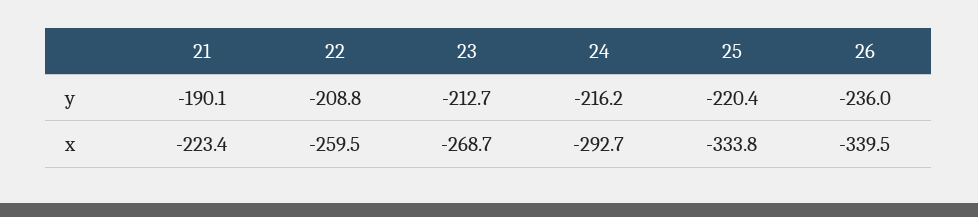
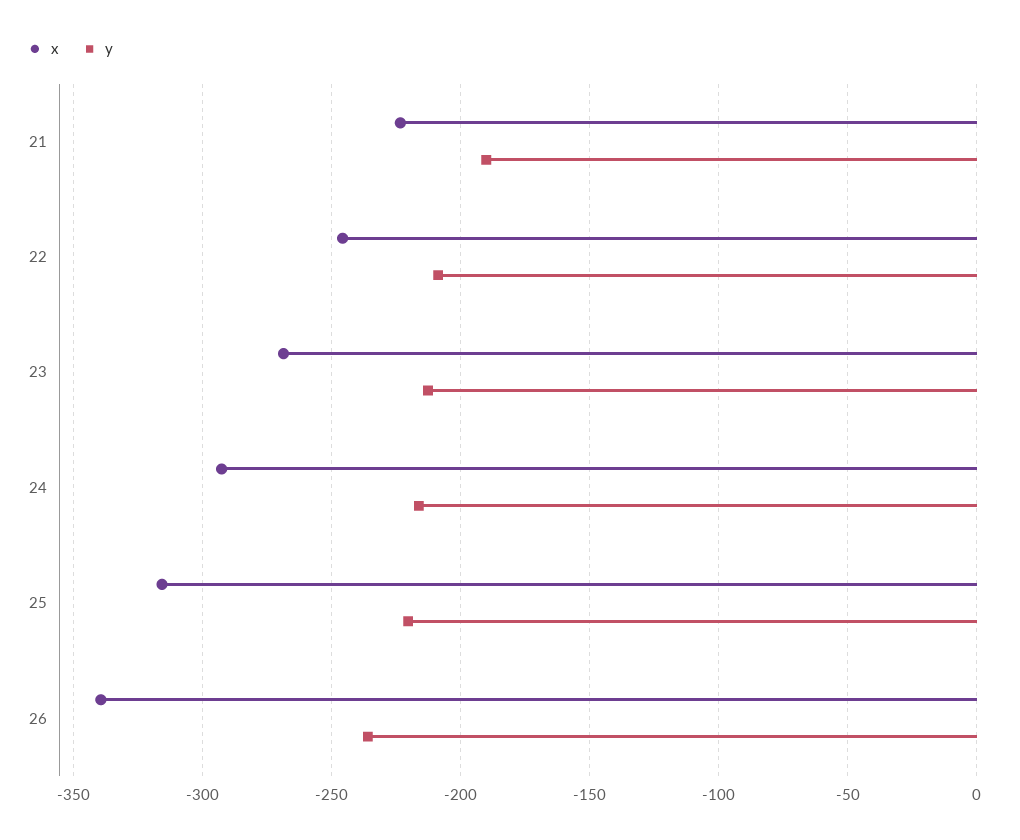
  {
    "y": {
      "21": -190.1,
      "22": -208.8,
      "23": -212.7,
      "24": -216.2,
      "25": -220.4,
      "26": -236
    },
    "x": {
      "21": -223.4,
-     "22": -259.5,
+     "22": -245,
      "23": -268.7,
      "24": -292.7,
-     "25": -333.8,
+     "25": -315,
      "26": -339.5
    }
  }

